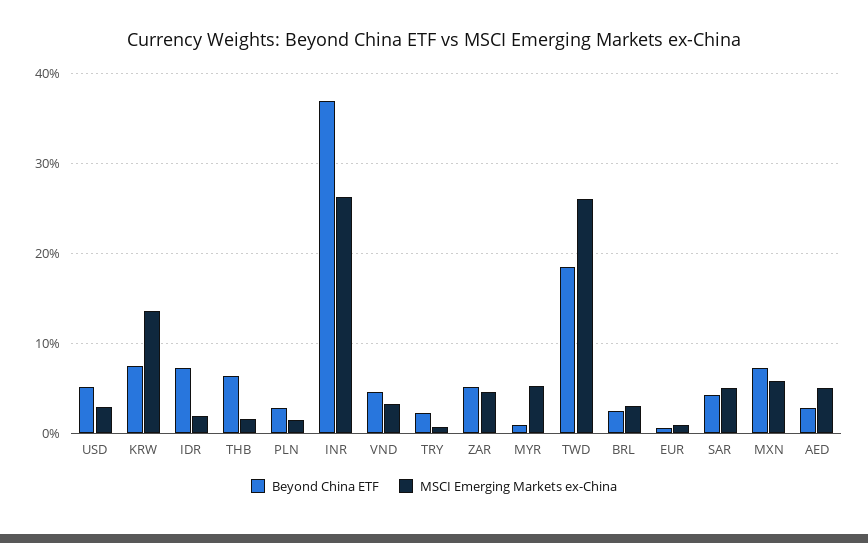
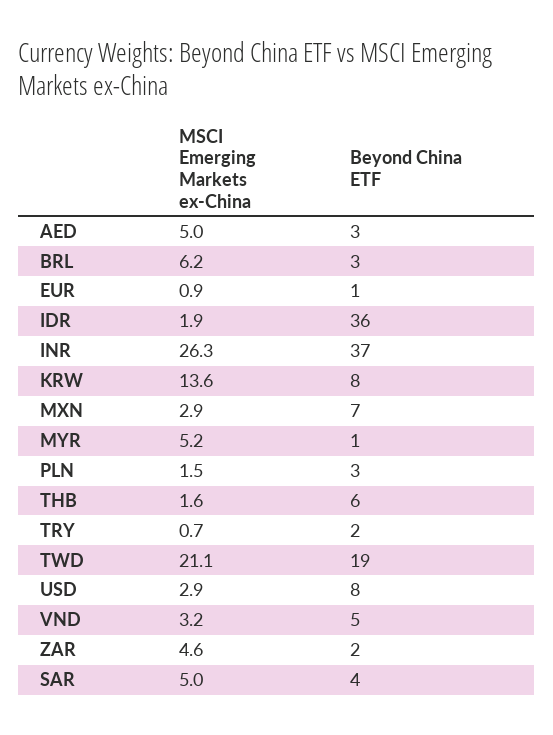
  {
    "Beyond China ETF": {
-     "USD": 5,
+     "USD": 8,
      "KRW": 8,
-     "IDR": 7,
+     "IDR": 36,
      "THB": 6,
      "PLN": 3,
      "INR": 37,
      "VND": 5,
      "TRY": 2,
-     "ZAR": 5,
+     "ZAR": 2,
      "MYR": 1,
      "TWD": 19,
      "BRL": 3,
      "EUR": 1,
      "SAR": 4,
      "MXN": 7,
      "AED": 3
    },
    "MSCI Emerging Markets ex-China": {
      "USD": 2.9,
      "KRW": 13.6,
      "IDR": 1.9,
      "THB": 1.6,
      "PLN": 1.5,
      "INR": 26.3,
      "VND": 3.2,
      "TRY": 0.7,
      "ZAR": 4.6,
      "MYR": 5.2,
-     "TWD": 26,
+     "TWD": 21.1,
-     "BRL": 3,
+     "BRL": 6.2,
      "EUR": 0.9,
      "SAR": 5,
-     "MXN": 6,
+     "MXN": 2.9,
      "AED": 5
    }
  }

